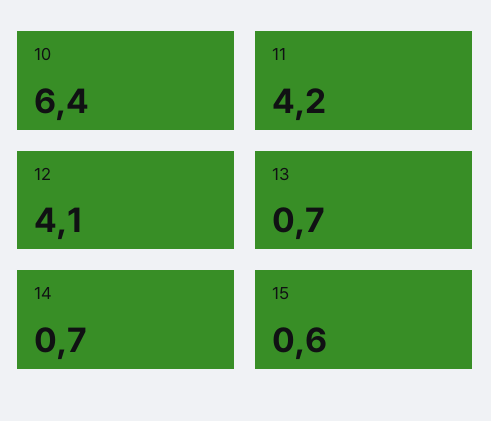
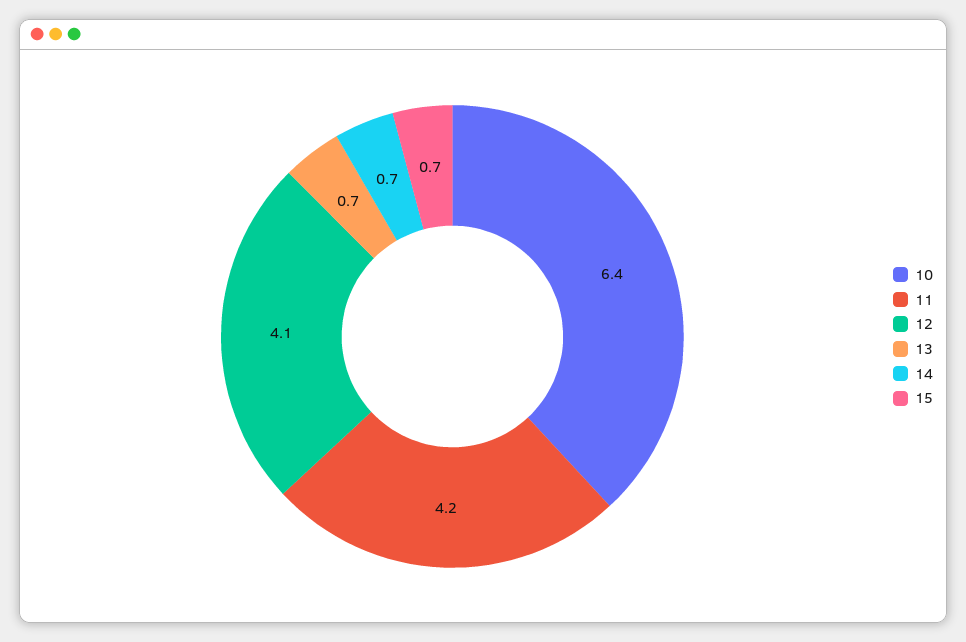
  {
    "10": 6.4,
    "11": 4.2,
    "12": 4.1,
    "13": 0.7,
    "14": 0.7,
-   "15": 0.6
+   "15": 0.7
  }

